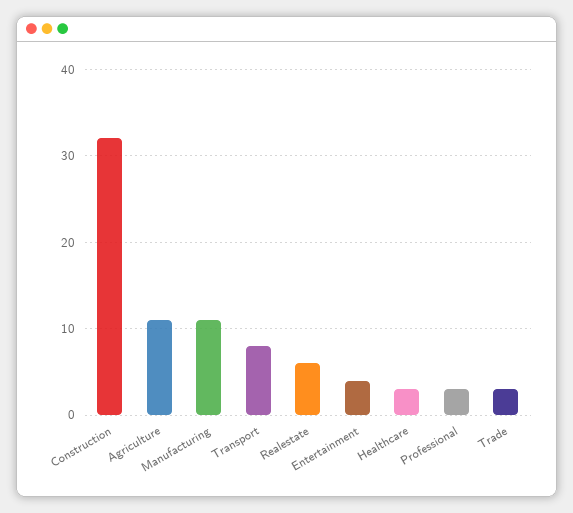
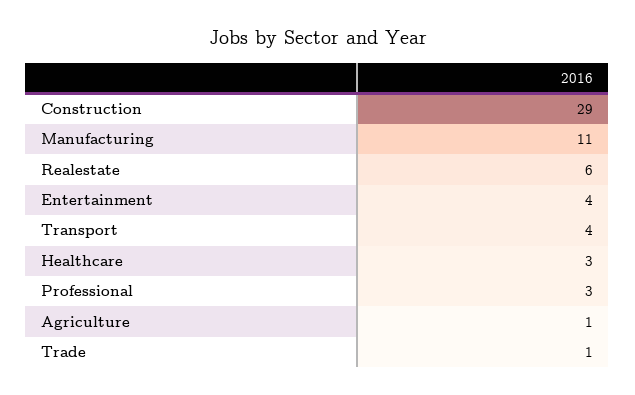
  {
-   "Construction": 32,
+   "Construction": 29,
-   "Agriculture": 11,
+   "Agriculture": 1,
    "Manufacturing": 11,
-   "Transport": 8,
+   "Transport": 4,
    "Realestate": 6,
    "Entertainment": 4,
    "Healthcare": 3,
    "Professional": 3,
-   "Trade": 3
+   "Trade": 1
  }

